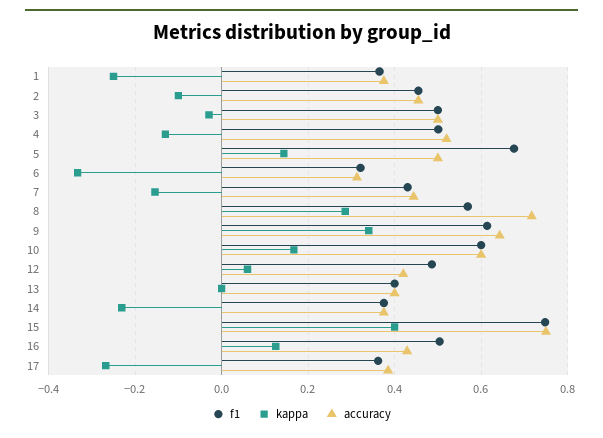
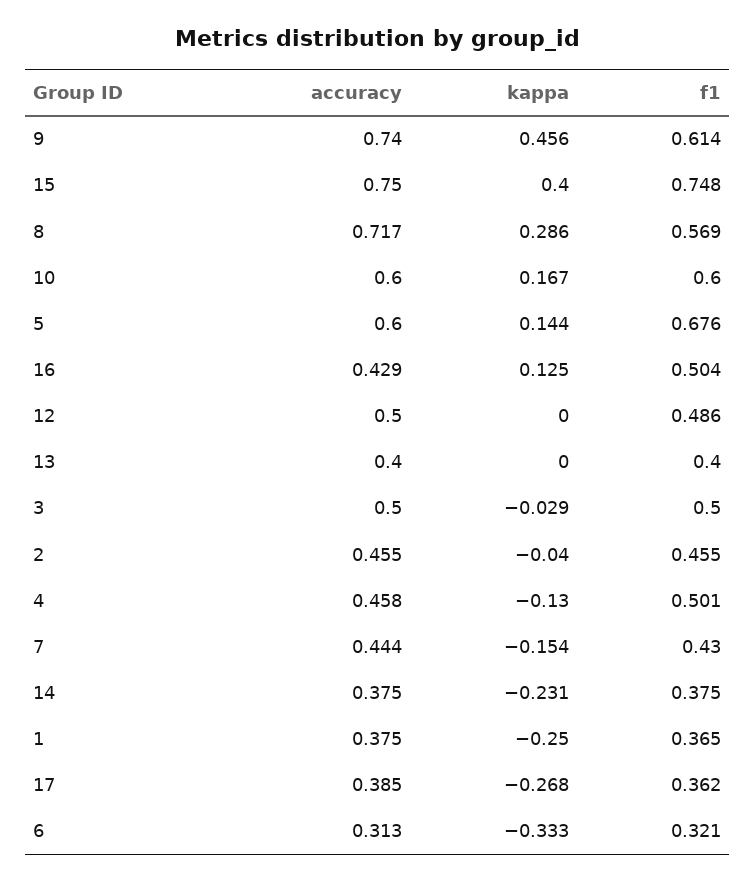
  {
    "f1": {
      "1": 0.365,
      "2": 0.455,
      "3": 0.5,
      "4": 0.501,
      "5": 0.676,
      "6": 0.321,
      "7": 0.43,
      "8": 0.569,
      "9": 0.614,
      "10": 0.6,
      "12": 0.486,
      "13": 0.4,
      "14": 0.375,
      "15": 0.748,
      "16": 0.504,
      "17": 0.362
    },
    "kappa": {
      "1": -0.25,
-     "2": -0.1,
+     "2": -0.04,
      "3": -0.029,
      "4": -0.13,
      "5": 0.144,
      "6": -0.333,
      "7": -0.154,
      "8": 0.286,
-     "9": 0.34,
+     "9": 0.456,
      "10": 0.167,
-     "12": 0.06,
+     "12": 0,
      "13": 0,
      "14": -0.231,
      "15": 0.4,
      "16": 0.125,
      "17": -0.268
    },
    "accuracy": {
      "1": 0.375,
      "2": 0.455,
      "3": 0.5,
-     "4": 0.52,
+     "4": 0.458,
-     "5": 0.5,
+     "5": 0.6,
      "6": 0.313,
      "7": 0.444,
      "8": 0.717,
-     "9": 0.64,
+     "9": 0.74,
      "10": 0.6,
-     "12": 0.42,
+     "12": 0.5,
      "13": 0.4,
      "14": 0.375,
      "15": 0.75,
      "16": 0.429,
      "17": 0.385
    }
  }

